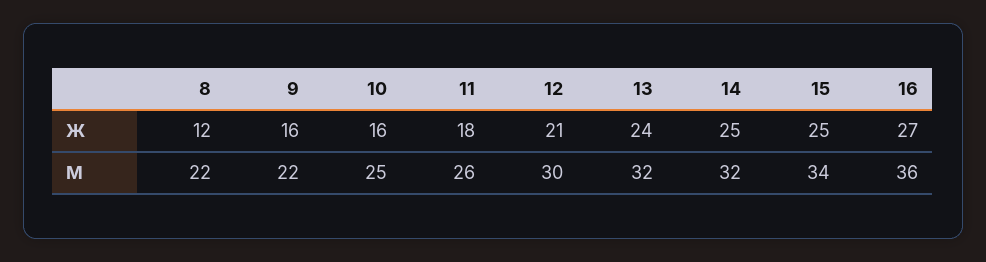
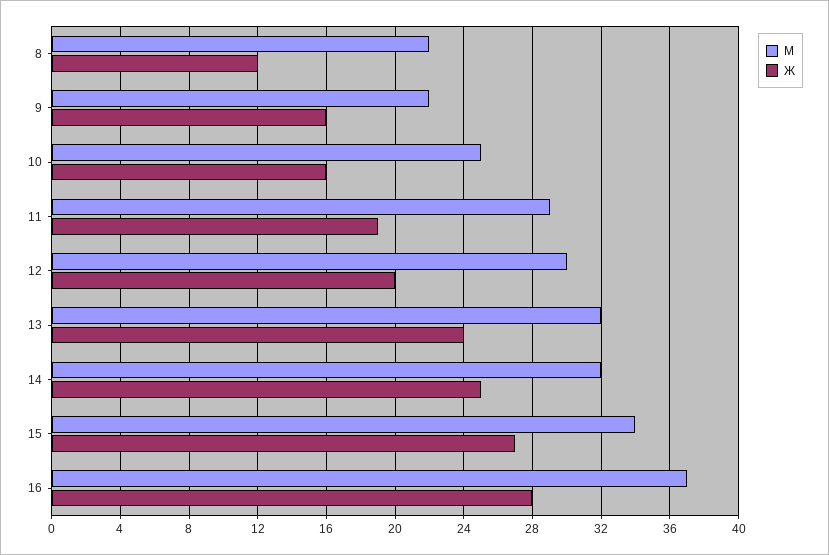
  {
    "Ж": {
      "8": 12,
      "9": 16,
      "10": 16,
-     "11": 18,
+     "11": 19,
-     "12": 21,
+     "12": 20,
      "13": 24,
      "14": 25,
-     "15": 25,
+     "15": 27,
-     "16": 27
+     "16": 28
    },
    "М": {
      "8": 22,
      "9": 22,
      "10": 25,
-     "11": 26,
+     "11": 29,
      "12": 30,
      "13": 32,
      "14": 32,
      "15": 34,
-     "16": 36
+     "16": 37
    }
  }

